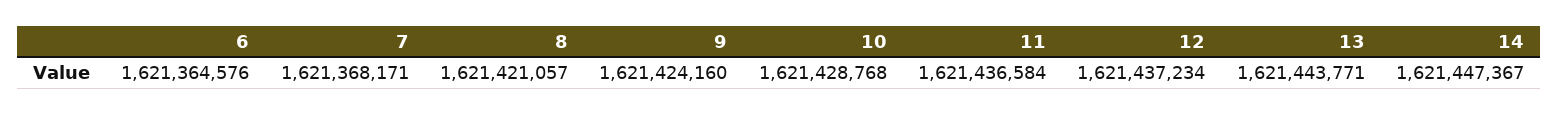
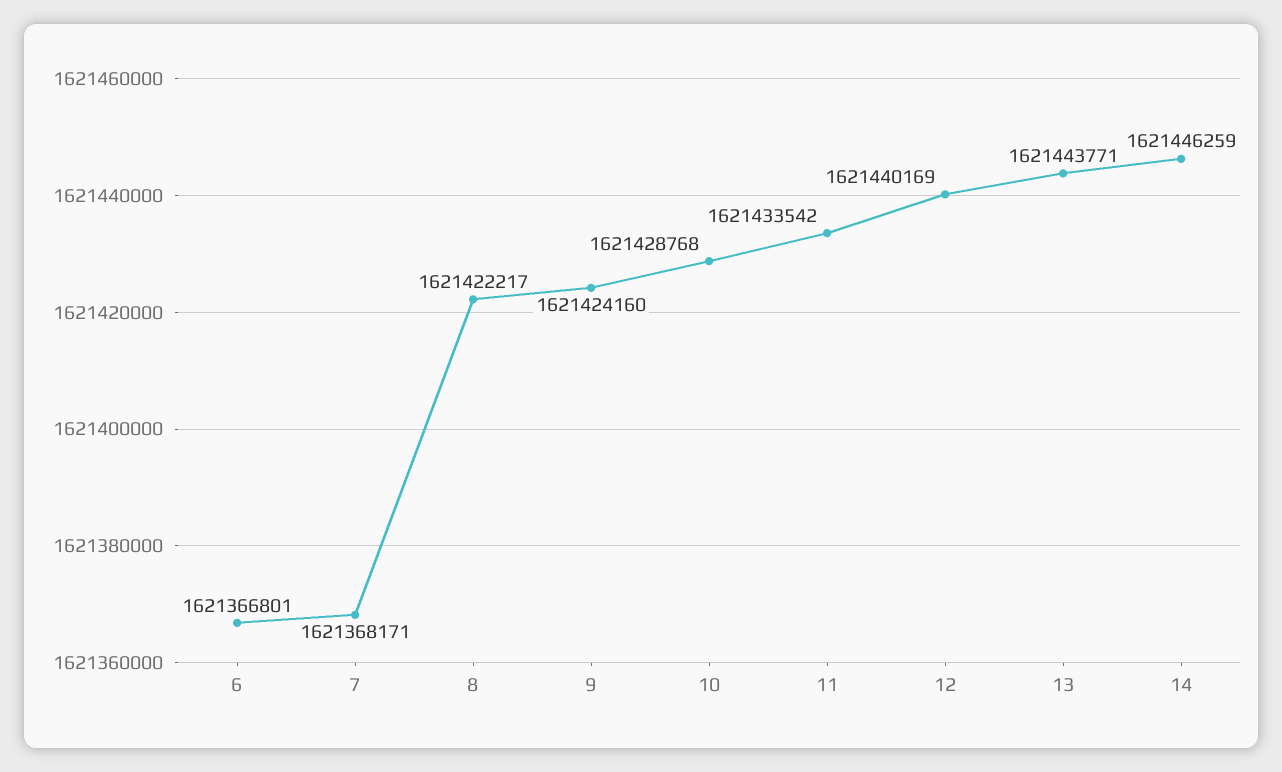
  {
-   "6": 1621364576,
+   "6": 1621366801,
    "7": 1621368171,
-   "8": 1621421057,
+   "8": 1621422217,
    "9": 1621424160,
    "10": 1621428768,
-   "11": 1621436584,
+   "11": 1621433542,
-   "12": 1621437234,
+   "12": 1621440169,
    "13": 1621443771,
-   "14": 1621447367
+   "14": 1621446259
  }

